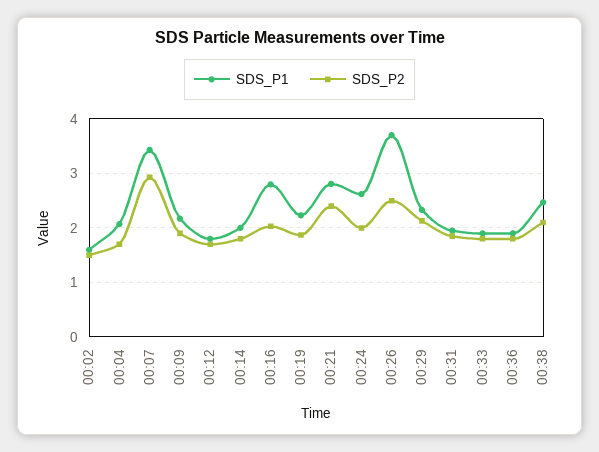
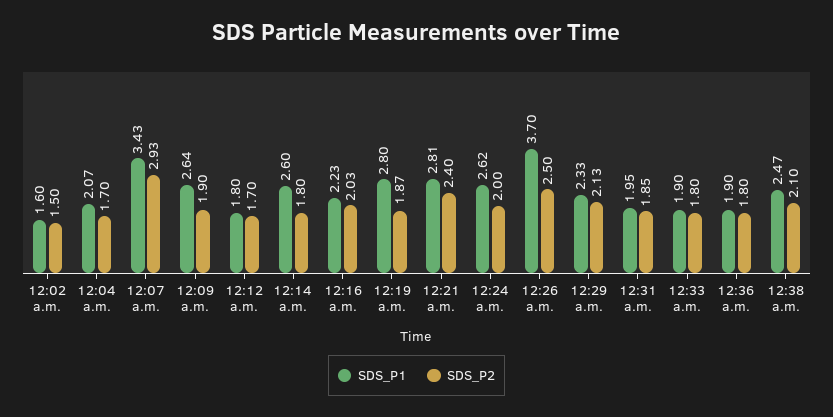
  {
    "SDS_P1": {
      "00:02": 1.6,
      "00:04": 2.07,
      "00:07": 3.43,
-     "00:09": 2.2,
+     "00:09": 2.64,
      "00:12": 1.8,
-     "00:14": 2,
+     "00:14": 2.6,
-     "00:16": 2.8,
+     "00:16": 2.23,
-     "00:19": 2.2,
+     "00:19": 2.8,
      "00:21": 2.81,
      "00:24": 2.62,
      "00:26": 3.7,
      "00:29": 2.33,
      "00:31": 1.95,
      "00:33": 1.9,
      "00:36": 1.9,
      "00:38": 2.47
    },
    "SDS_P2": {
      "00:02": 1.5,
      "00:04": 1.7,
      "00:07": 2.93,
      "00:09": 1.9,
      "00:12": 1.7,
      "00:14": 1.8,
      "00:16": 2.03,
      "00:19": 1.87,
      "00:21": 2.4,
      "00:24": 2,
      "00:26": 2.5,
      "00:29": 2.13,
      "00:31": 1.85,
      "00:33": 1.8,
      "00:36": 1.8,
      "00:38": 2.1
    }
  }

